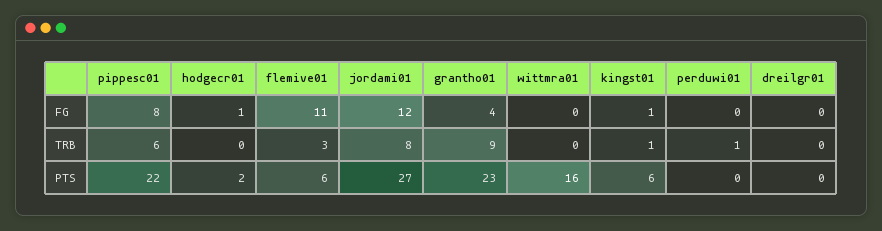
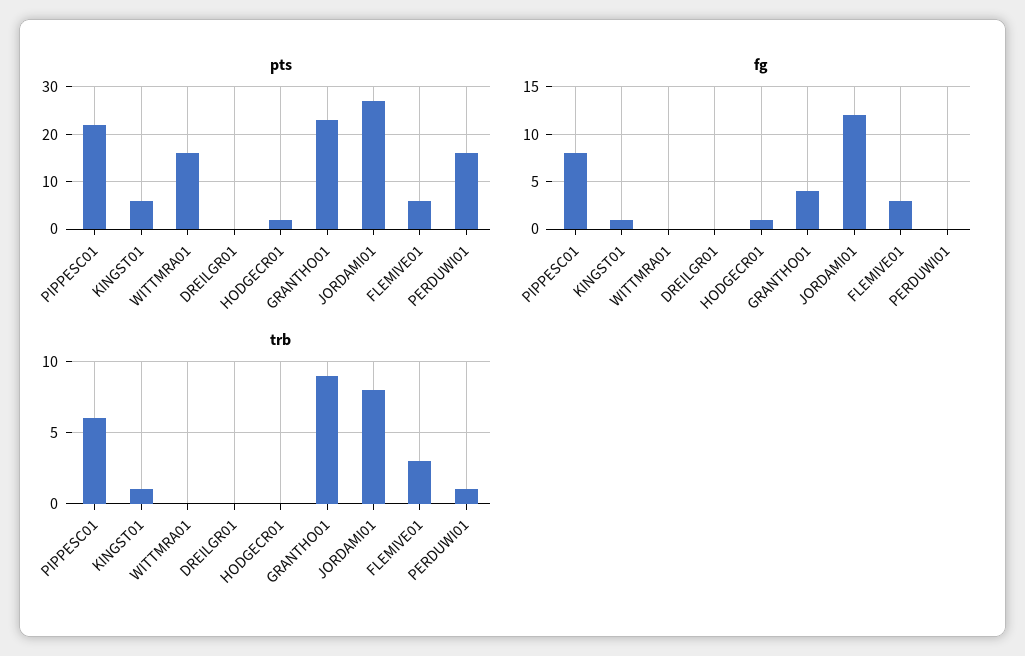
  {
    "FG": {
      "pippesc01": 8,
      "hodgecr01": 1,
-     "flemive01": 11,
+     "flemive01": 3,
      "jordami01": 12,
      "grantho01": 4,
      "wittmra01": 0,
      "kingst01": 1,
      "perduwi01": 0,
      "dreilgr01": 0
    },
    "TRB": {
      "pippesc01": 6,
      "hodgecr01": 0,
      "flemive01": 3,
      "jordami01": 8,
      "grantho01": 9,
      "wittmra01": 0,
      "kingst01": 1,
      "perduwi01": 1,
      "dreilgr01": 0
    },
    "PTS": {
      "pippesc01": 22,
      "hodgecr01": 2,
      "flemive01": 6,
      "jordami01": 27,
      "grantho01": 23,
      "wittmra01": 16,
      "kingst01": 6,
-     "perduwi01": 0,
+     "perduwi01": 15,
      "dreilgr01": 0
    }
  }

